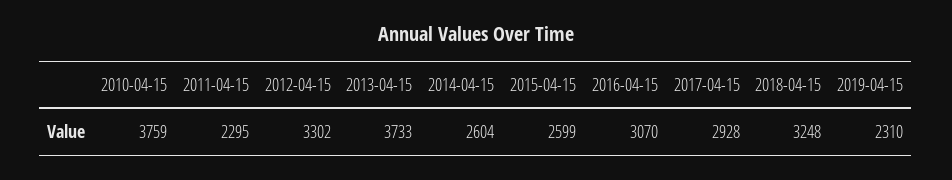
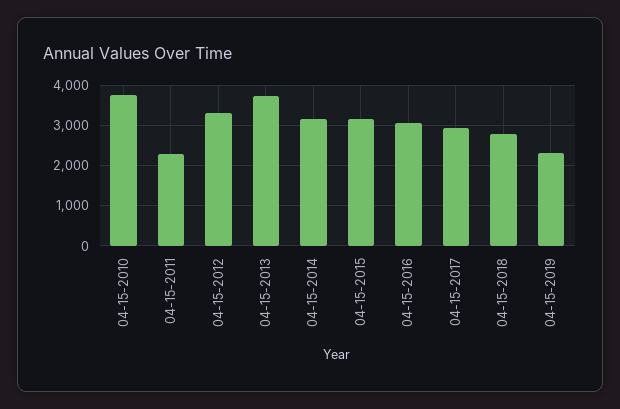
  {
    "2010-04-15": 3759,
    "2011-04-15": 2295,
    "2012-04-15": 3302,
    "2013-04-15": 3733,
-   "2014-04-15": 2604,
+   "2014-04-15": 3200,
-   "2015-04-15": 2599,
+   "2015-04-15": 3200,
    "2016-04-15": 3070,
    "2017-04-15": 2928,
-   "2018-04-15": 3248,
+   "2018-04-15": 2800,
    "2019-04-15": 2310
  }

